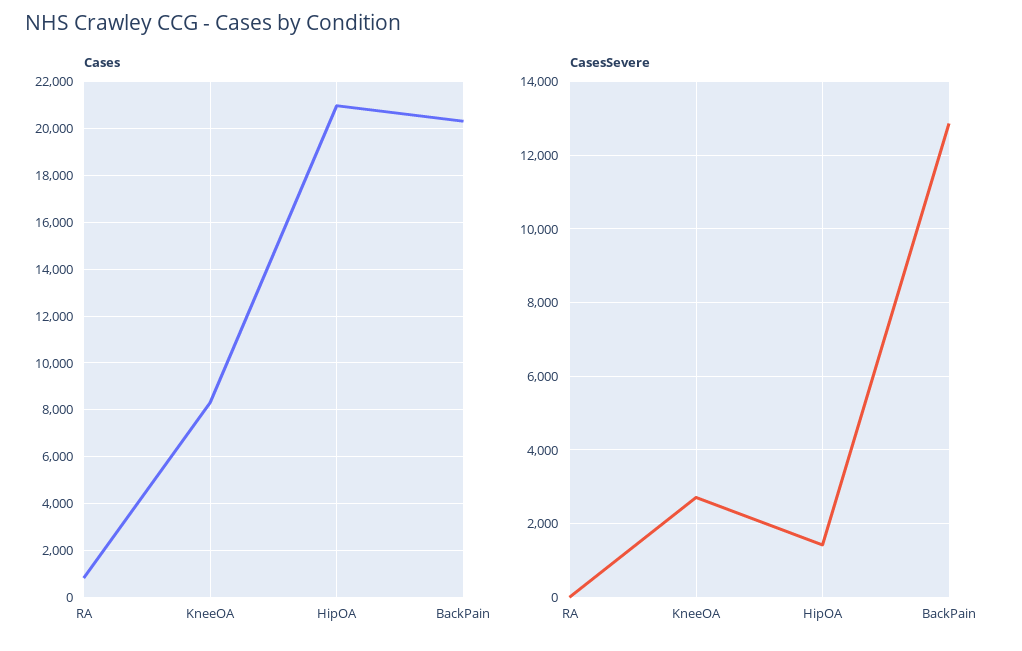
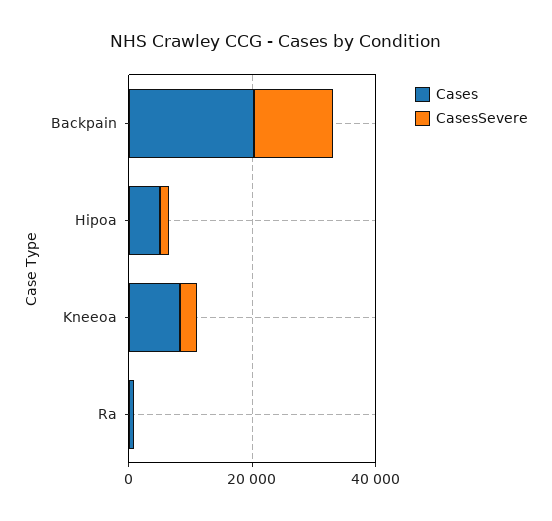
  {
    "Cases": {
      "RA": 1000,
      "KneeOA": 8500,
-     "HipOA": 21000,
+     "HipOA": 5000,
      "BackPain": 20500
    },
    "CasesSevere": {
      "RA": 0,
      "KneeOA": 2800,
      "HipOA": 1400,
      "BackPain": 12800
    }
  }

